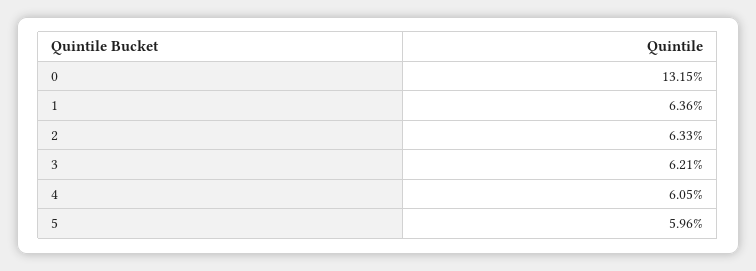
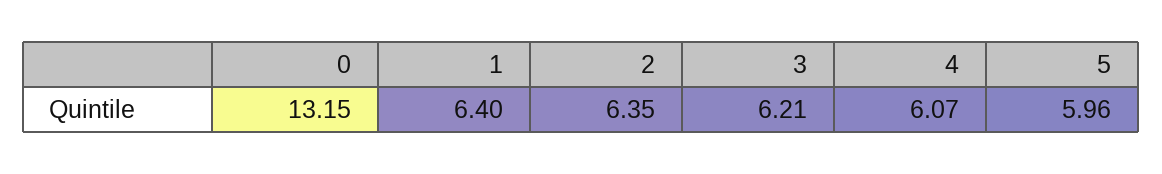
  {
    "0": 13.15,
-   "1": 6.36,
+   "1": 6.4,
-   "2": 6.33,
+   "2": 6.35,
    "3": 6.21,
-   "4": 6.05,
+   "4": 6.07,
    "5": 5.96
  }

